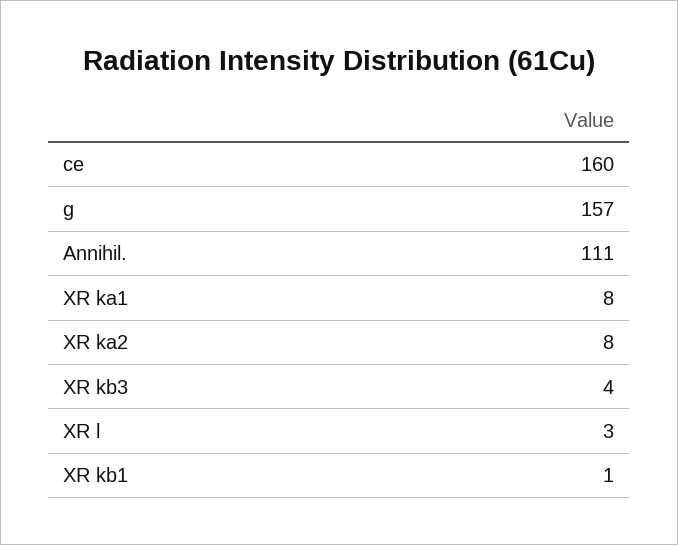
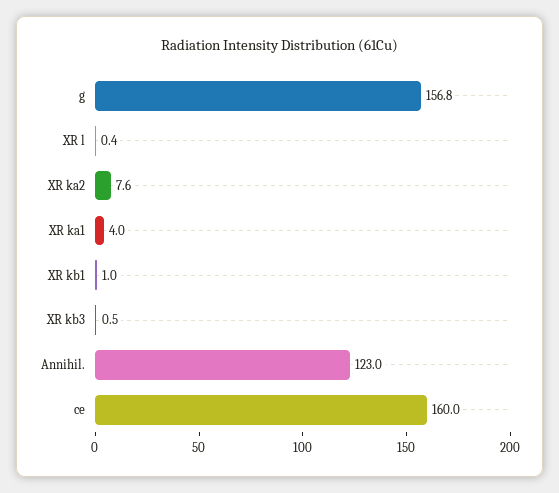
  {
    "ce": 160,
    "g": 156.8,
-   "Annihil.": 111,
+   "Annihil.": 123,
-   "XR ka1": 8,
+   "XR ka1": 4,
    "XR ka2": 7.6,
-   "XR kb3": 4,
+   "XR kb3": 0.5,
-   "XR l": 3,
+   "XR l": 0.4,
    "XR kb1": 1
  }

